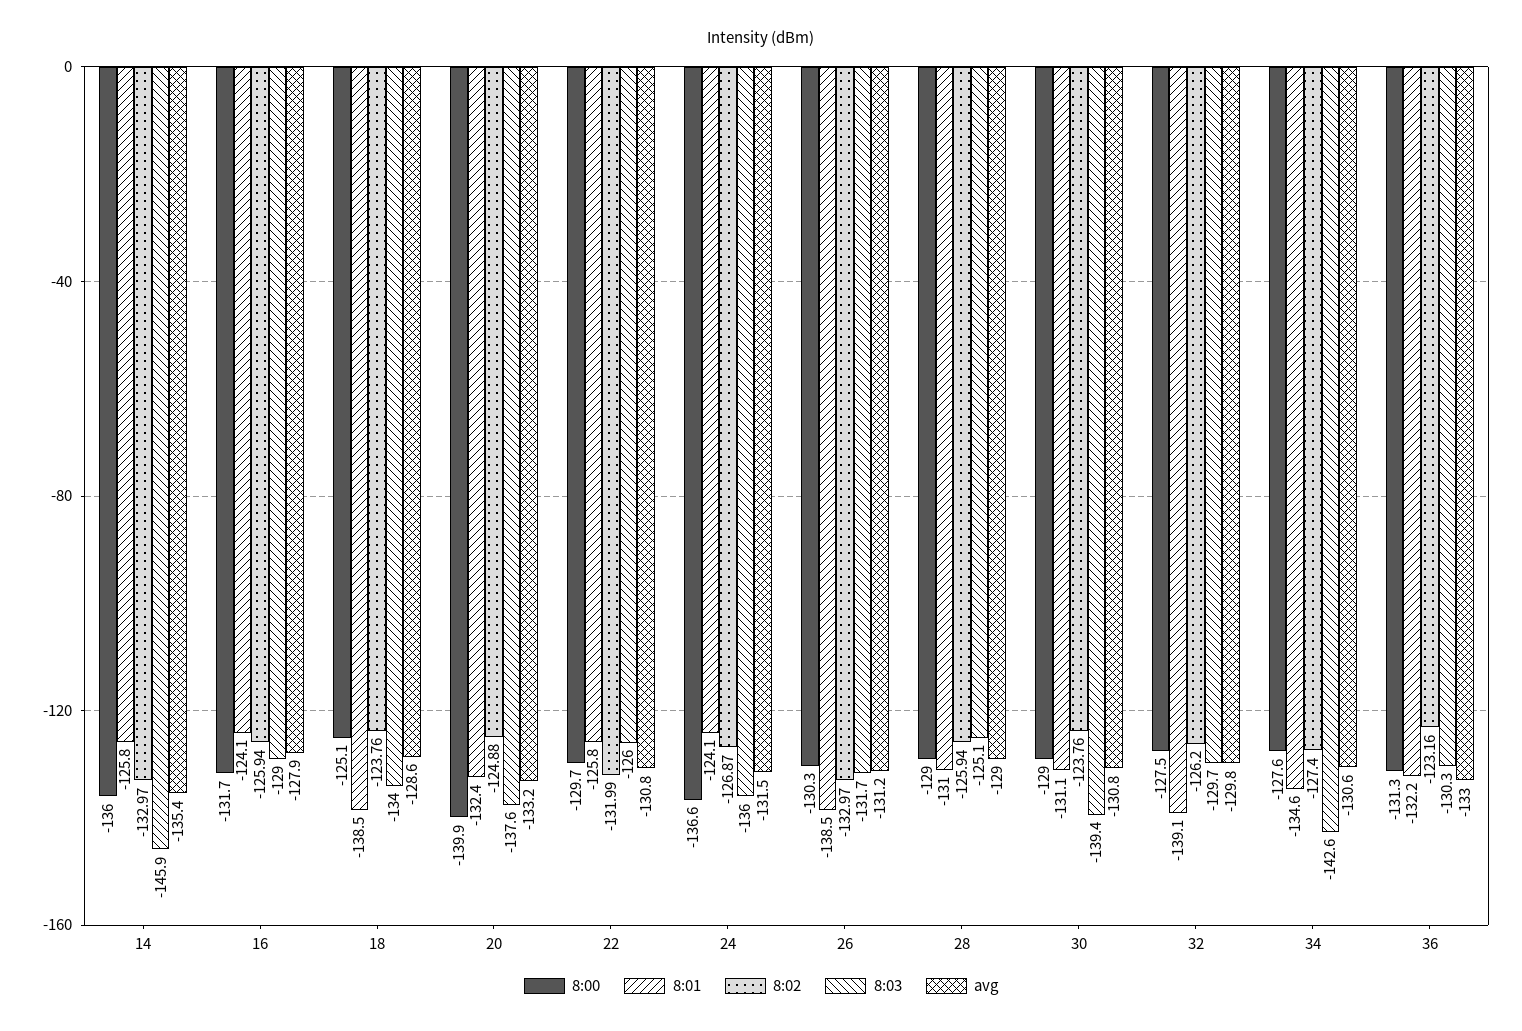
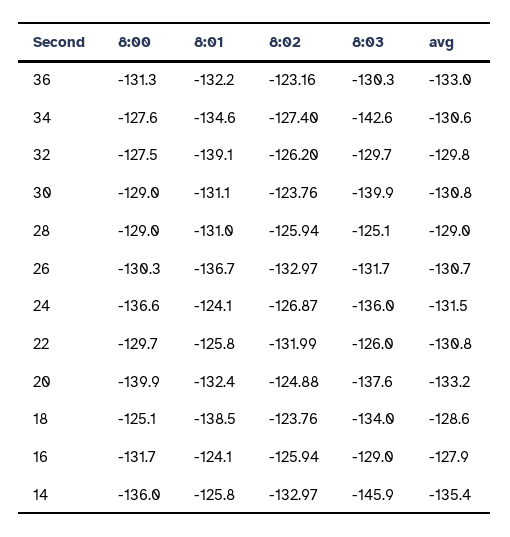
  {
    "8:00": {
      "14": -136,
      "16": -131.7,
      "18": -125.1,
      "20": -139.9,
      "22": -129.7,
      "24": -136.6,
      "26": -130.3,
      "28": -129,
      "30": -129,
      "32": -127.5,
      "34": -127.6,
      "36": -131.3
    },
    "8:01": {
      "14": -125.8,
      "16": -124.1,
      "18": -138.5,
      "20": -132.4,
      "22": -125.8,
      "24": -124.1,
-     "26": -138.5,
+     "26": -136.7,
      "28": -131,
      "30": -131.1,
      "32": -139.1,
      "34": -134.6,
      "36": -132.2
    },
    "8:02": {
      "14": -132.97,
      "16": -125.94,
      "18": -123.76,
      "20": -124.88,
      "22": -131.99,
      "24": -126.87,
      "26": -132.97,
      "28": -125.94,
      "30": -123.76,
      "32": -126.2,
      "34": -127.4,
      "36": -123.16
    },
    "8:03": {
      "14": -145.9,
      "16": -129,
      "18": -134,
      "20": -137.6,
      "22": -126,
      "24": -136,
      "26": -131.7,
      "28": -125.1,
-     "30": -139.4,
+     "30": -139.9,
      "32": -129.7,
      "34": -142.6,
      "36": -130.3
    },
    "avg": {
      "14": -135.4,
      "16": -127.9,
      "18": -128.6,
      "20": -133.2,
      "22": -130.8,
      "24": -131.5,
-     "26": -131.2,
+     "26": -130.7,
      "28": -129,
      "30": -130.8,
      "32": -129.8,
      "34": -130.6,
      "36": -133
    }
  }

